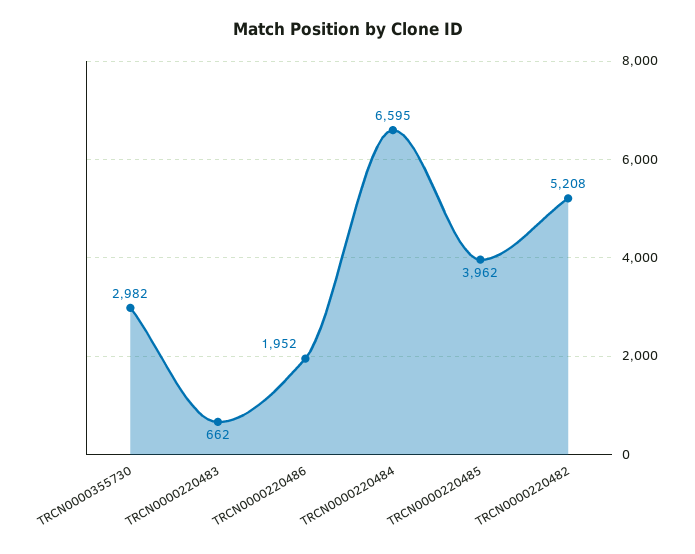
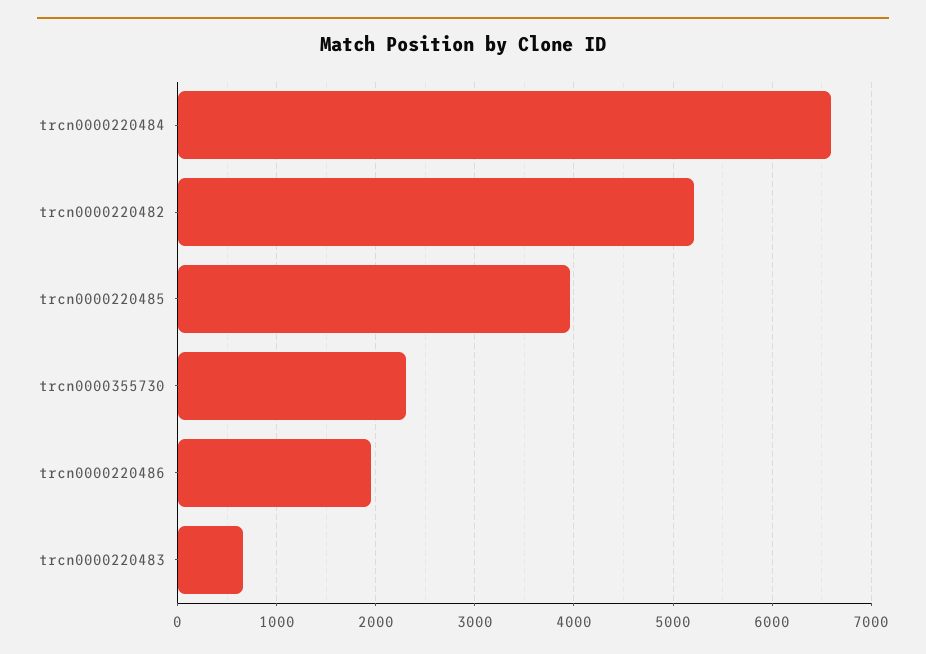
  {
-   "TRCN0000355730": 2982,
+   "TRCN0000355730": 2300,
    "TRCN0000220483": 662,
    "TRCN0000220486": 1952,
    "TRCN0000220484": 6595,
    "TRCN0000220485": 3962,
    "TRCN0000220482": 5208
  }

